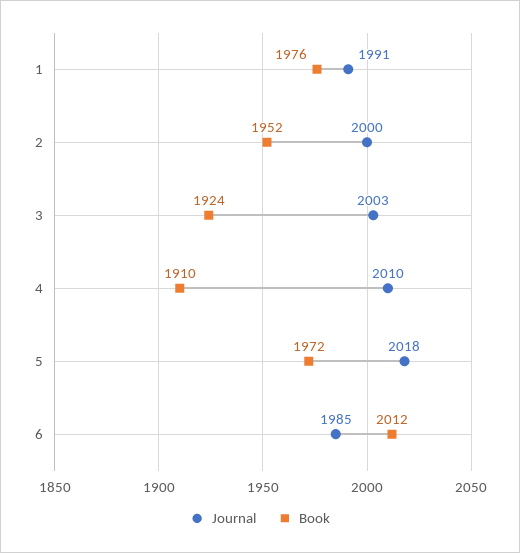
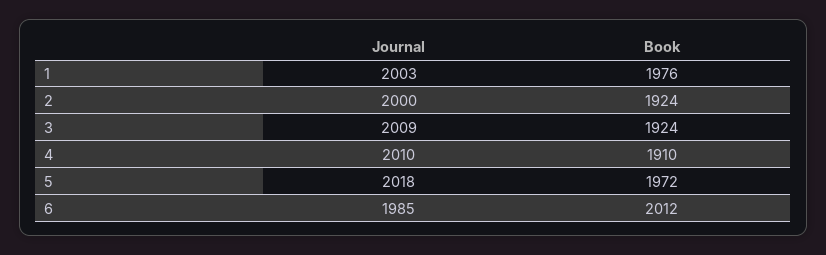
  {
    "Journal": {
-     "1": 1991,
+     "1": 2003,
      "2": 2000,
-     "3": 2003,
+     "3": 2009,
      "4": 2010,
      "5": 2018,
      "6": 1985
    },
    "Book": {
      "1": 1976,
-     "2": 1952,
+     "2": 1924,
      "3": 1924,
      "4": 1910,
      "5": 1972,
      "6": 2012
    }
  }

